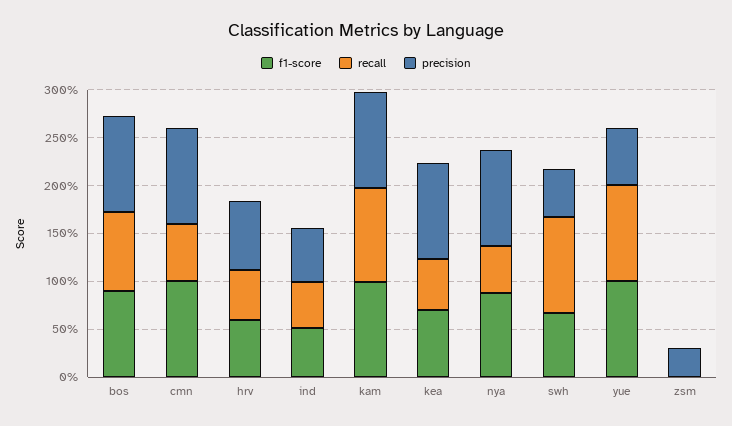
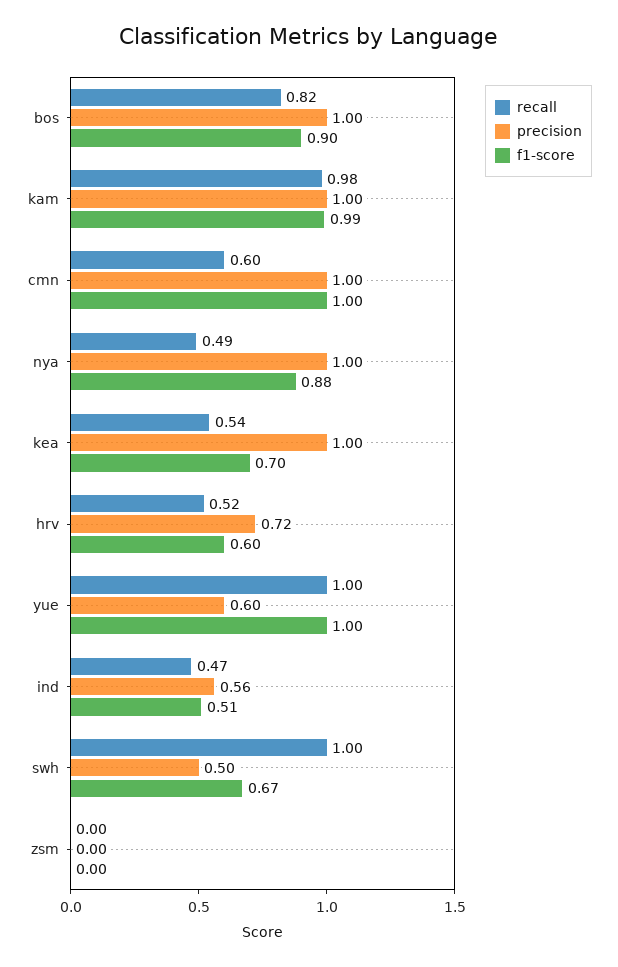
  {
    "f1-score": {
      "bos": 0.9,
      "cmn": 1,
      "hrv": 0.6,
      "ind": 0.51,
      "kam": 0.99,
      "kea": 0.7,
      "nya": 0.88,
      "swh": 0.67,
      "yue": 1,
      "zsm": 0
    },
    "recall": {
      "bos": 0.82,
      "cmn": 0.6,
      "hrv": 0.52,
      "ind": 0.47,
      "kam": 0.98,
      "kea": 0.54,
      "nya": 0.49,
      "swh": 1,
      "yue": 1,
      "zsm": 0
    },
    "precision": {
      "bos": 1,
      "cmn": 1,
      "hrv": 0.72,
      "ind": 0.56,
      "kam": 1,
      "kea": 1,
      "nya": 1,
      "swh": 0.5,
      "yue": 0.6,
-     "zsm": 0.3
+     "zsm": 0
    }
  }

